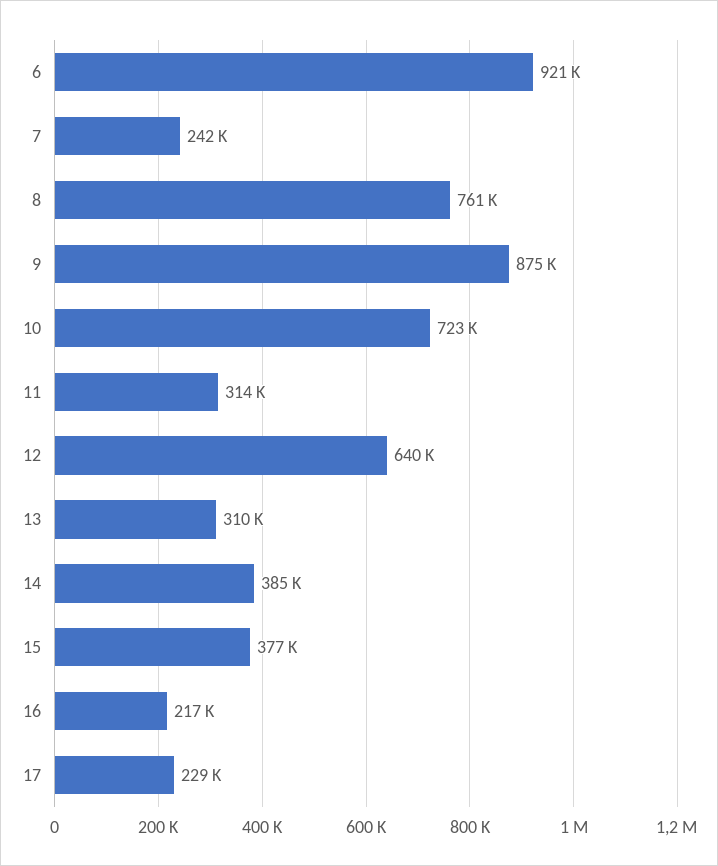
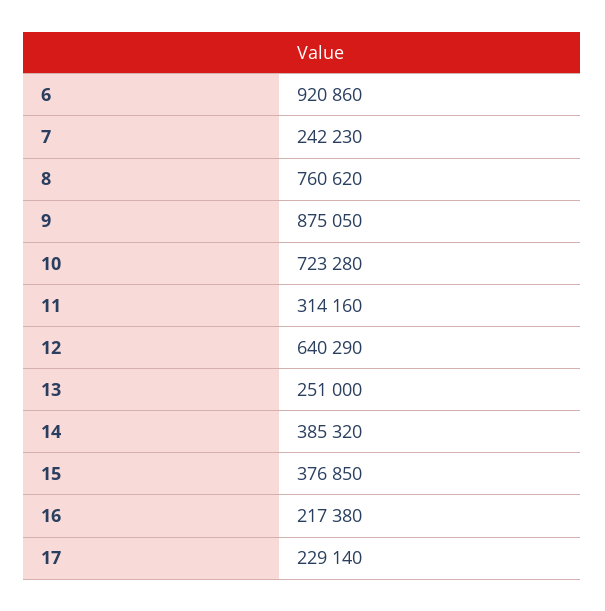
  {
    "6": 920860,
    "7": 242230,
    "8": 760620,
    "9": 875050,
    "10": 723280,
    "11": 314160,
    "12": 640290,
-   "13": 310000,
+   "13": 251000,
    "14": 385320,
    "15": 376850,
    "16": 217380,
    "17": 229140
  }

